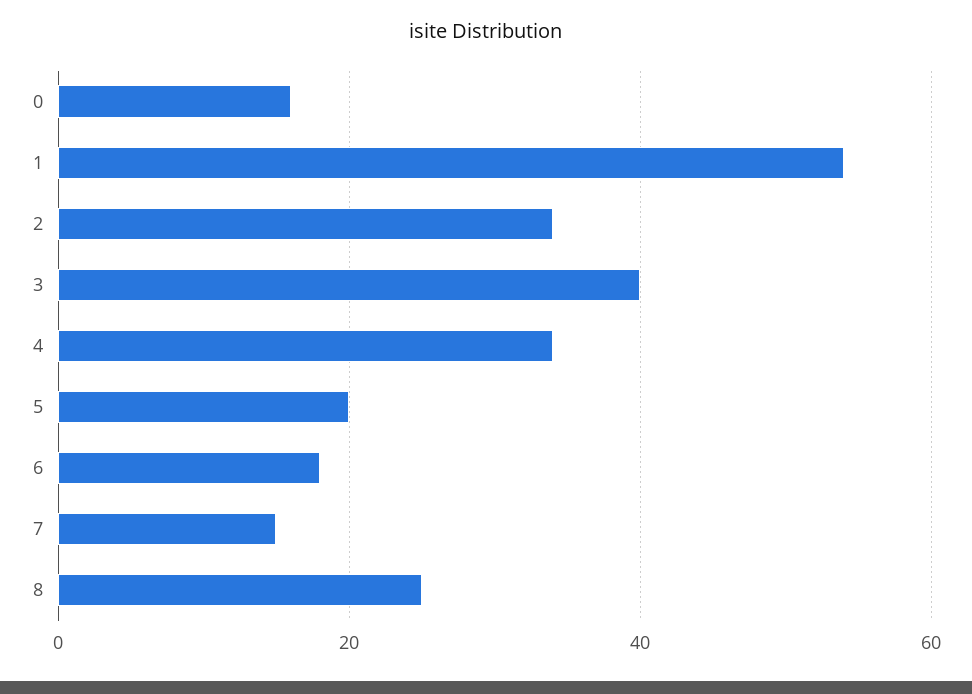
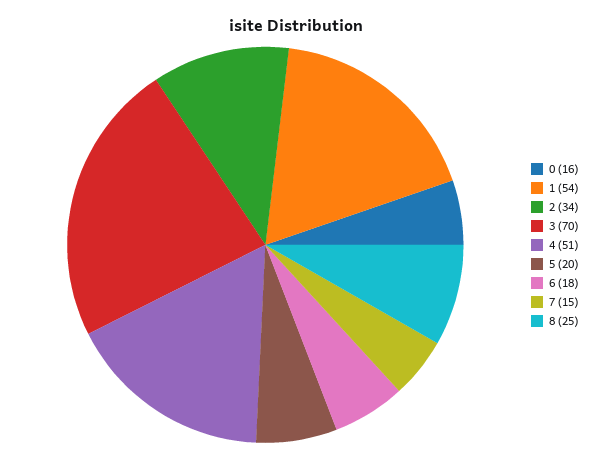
  {
    "0": 16,
    "1": 54,
    "2": 34,
-   "3": 40,
+   "3": 70,
-   "4": 35,
+   "4": 51,
    "5": 20,
    "6": 18,
    "7": 15,
    "8": 25
  }

